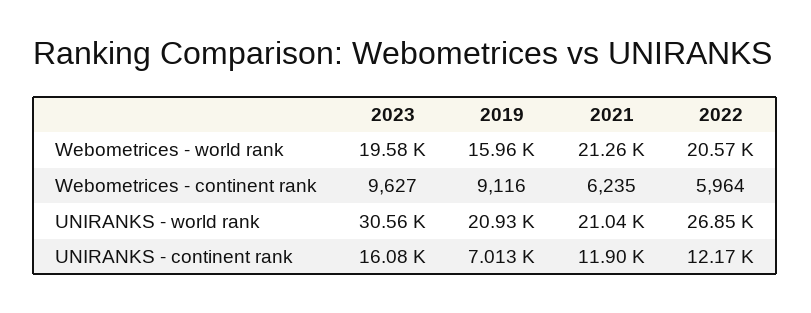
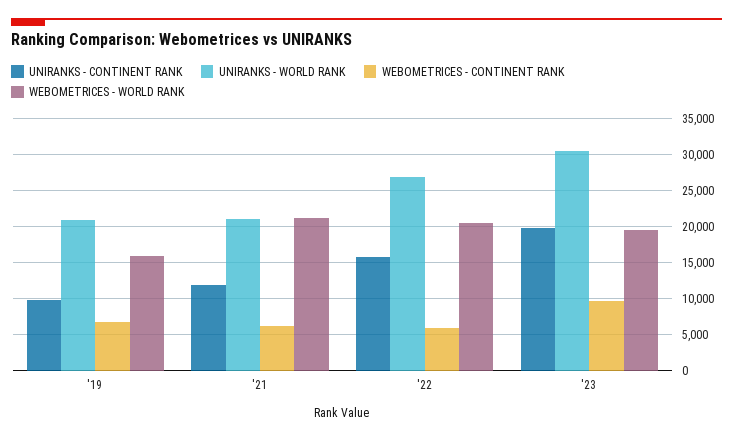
  {
    "Webometrices - world rank": {
      "2023": 19580,
      "2019": 15960,
      "2021": 21260,
      "2022": 20570
    },
    "Webometrices - continent rank": {
      "2023": 9627,
-     "2019": 9116,
+     "2019": 7000,
      "2021": 6235,
      "2022": 5964
    },
    "UNIRANKS - world rank": {
      "2023": 30560,
      "2019": 20930,
      "2021": 21040,
      "2022": 26850
    },
    "UNIRANKS - continent rank": {
-     "2023": 16080,
+     "2023": 20000,
-     "2019": 7013,
+     "2019": 10000,
      "2021": 11900,
-     "2022": 12170
+     "2022": 16000
    }
  }

